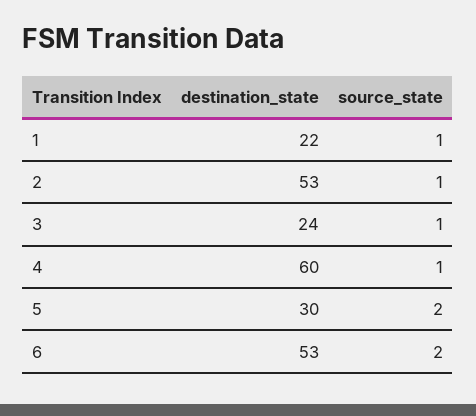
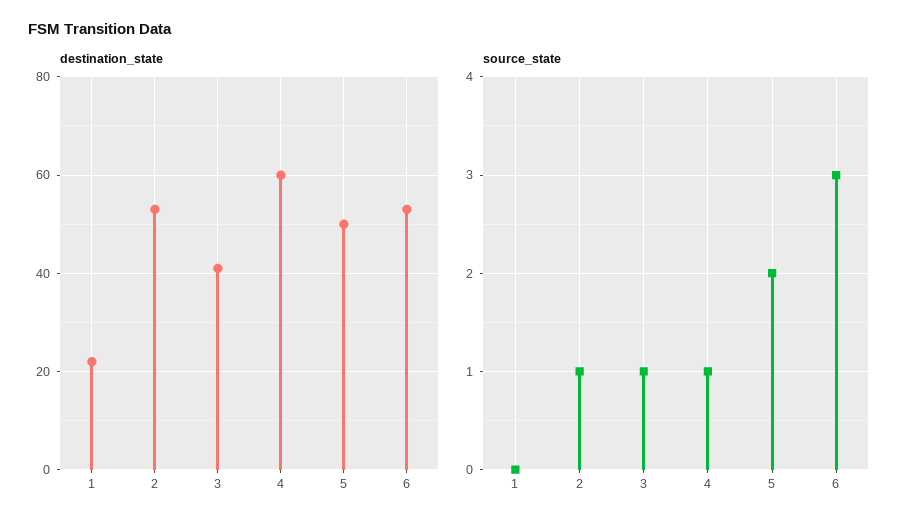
  {
    "destination_state": {
      "1": 22,
      "2": 53,
-     "3": 24,
+     "3": 40,
      "4": 60,
-     "5": 30,
+     "5": 50,
      "6": 53
    },
    "source_state": {
-     "1": 1,
+     "1": 0,
      "2": 1,
      "3": 1,
      "4": 1,
      "5": 2,
-     "6": 2
+     "6": 3
    }
  }

